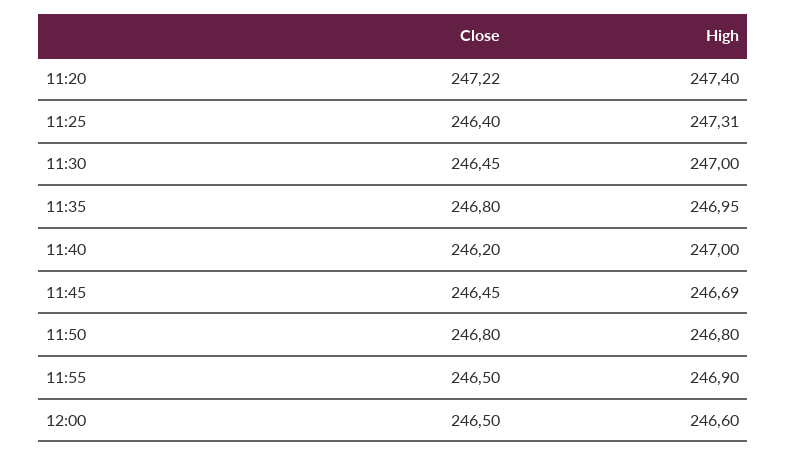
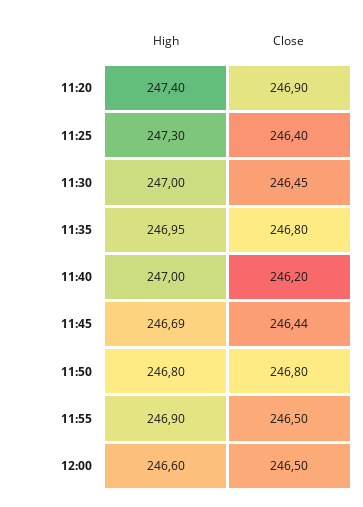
  {
    "Close": {
-     "11:20": 247.22,
+     "11:20": 246.9,
      "11:25": 246.4,
      "11:30": 246.45,
      "11:35": 246.8,
      "11:40": 246.2,
-     "11:45": 246.45,
+     "11:45": 246.44,
      "11:50": 246.8,
      "11:55": 246.5,
      "12:00": 246.5
    },
    "High": {
      "11:20": 247.4,
-     "11:25": 247.31,
+     "11:25": 247.3,
      "11:30": 247,
      "11:35": 246.95,
      "11:40": 247,
      "11:45": 246.69,
      "11:50": 246.8,
      "11:55": 246.9,
      "12:00": 246.6
    }
  }

